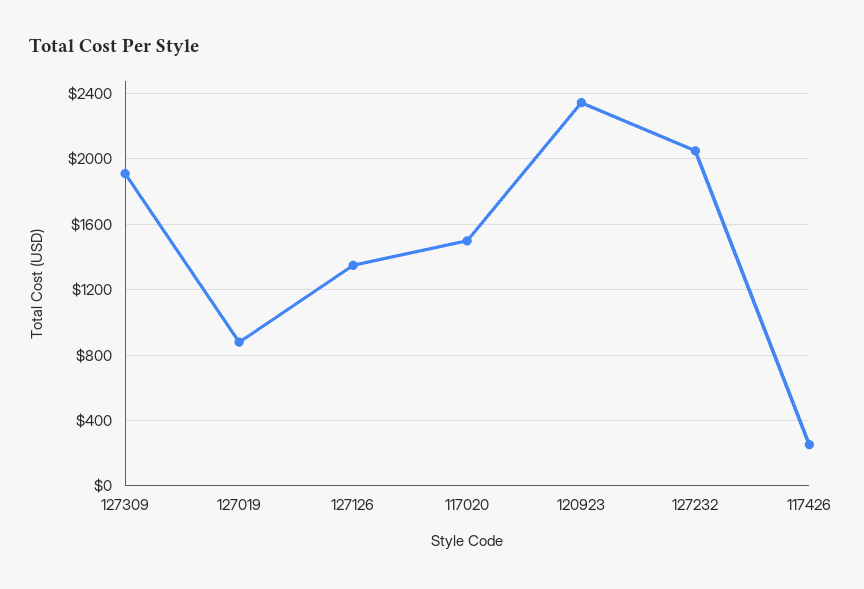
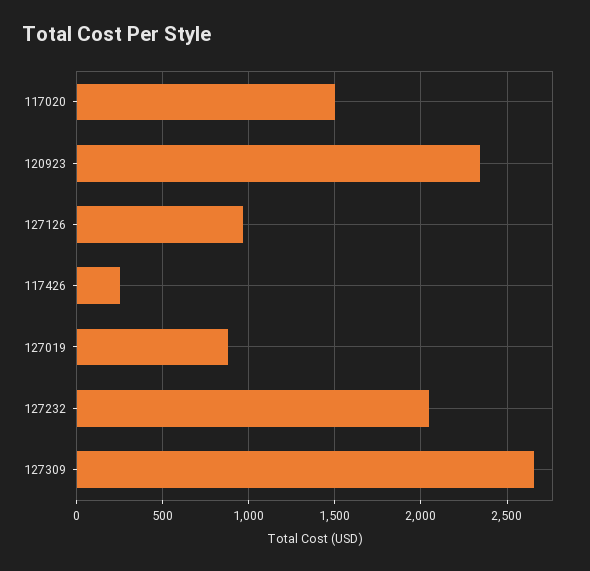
  {
-   "127309": 1900,
+   "127309": 2650,
    "127019": 900,
-   "127126": 1350,
+   "127126": 950,
    "117020": 1500,
    "120923": 2350,
    "127232": 2050,
    "117426": 250
  }

